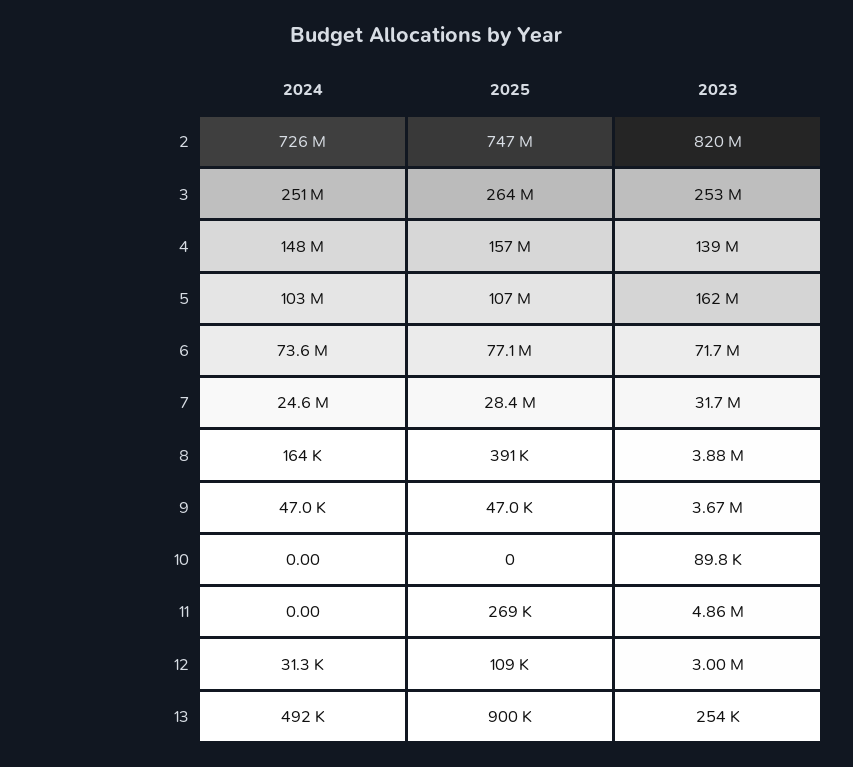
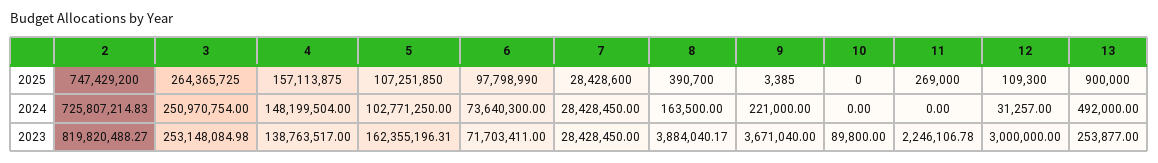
  {
    "2024": {
      "2": 725807214.83,
      "3": 250970754,
      "4": 148199504,
      "5": 102771250,
      "6": 73640300,
-     "7": 24600000,
+     "7": 28428450,
      "8": 163500,
-     "9": 47000,
+     "9": 221000,
      "10": 0,
      "11": 0,
      "12": 31257,
      "13": 492000
    },
    "2025": {
      "2": 747429200,
      "3": 264365725,
      "4": 157113875,
      "5": 107251850,
-     "6": 77100000,
+     "6": 97798990,
      "7": 28428600,
      "8": 390700,
-     "9": 47000,
+     "9": 3385,
      "10": 0,
      "11": 269000,
      "12": 109300,
      "13": 900000
    },
    "2023": {
      "2": 819820488.27,
      "3": 253148084.98,
      "4": 138763517,
      "5": 162355196.31,
      "6": 71703411,
-     "7": 31700000,
+     "7": 28428450,
      "8": 3884040.17,
      "9": 3671040,
      "10": 89800,
-     "11": 4860000,
+     "11": 2246106.78,
      "12": 3000000,
      "13": 253877
    }
  }

